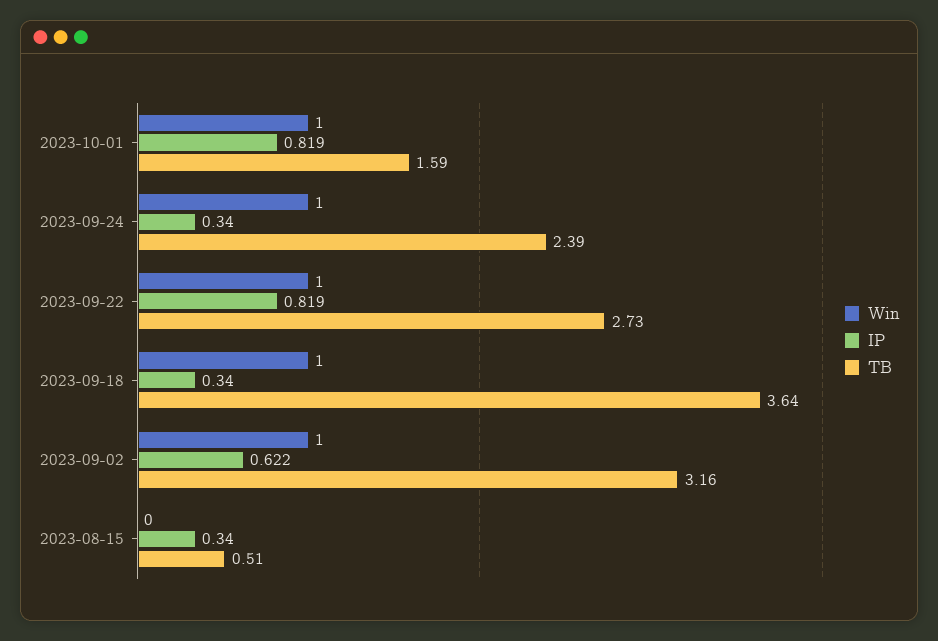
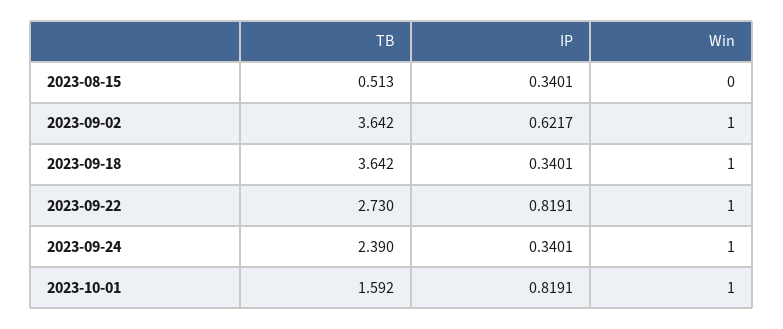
  {
    "Win": {
      "2023-10-01": 1,
      "2023-09-24": 1,
      "2023-09-22": 1,
      "2023-09-18": 1,
      "2023-09-02": 1,
      "2023-08-15": 0
    },
    "IP": {
      "2023-10-01": 0.8191,
      "2023-09-24": 0.3401,
      "2023-09-22": 0.8191,
      "2023-09-18": 0.3401,
      "2023-09-02": 0.6217,
      "2023-08-15": 0.3401
    },
    "TB": {
      "2023-10-01": 1.592,
      "2023-09-24": 2.39,
      "2023-09-22": 2.73,
      "2023-09-18": 3.642,
-     "2023-09-02": 3.16,
+     "2023-09-02": 3.642,
      "2023-08-15": 0.513
    }
  }

